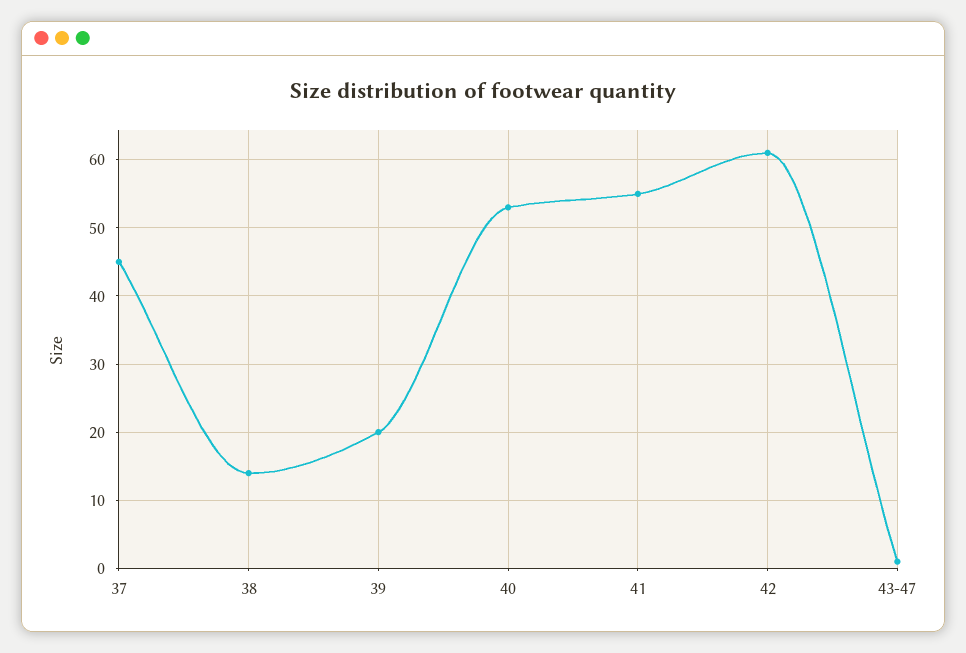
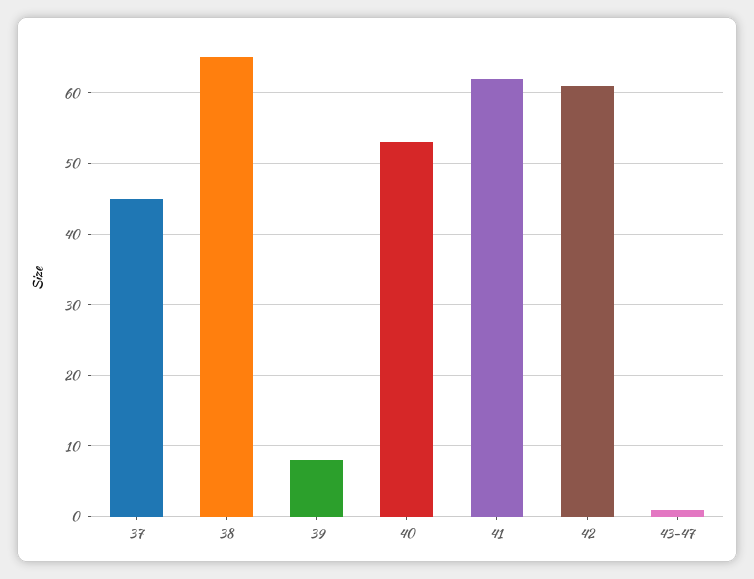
  {
    "37": 45,
-   "38": 14,
+   "38": 65,
-   "39": 20,
+   "39": 8,
    "40": 53,
-   "41": 55,
+   "41": 62,
    "42": 61,
    "43-47": 1
  }

